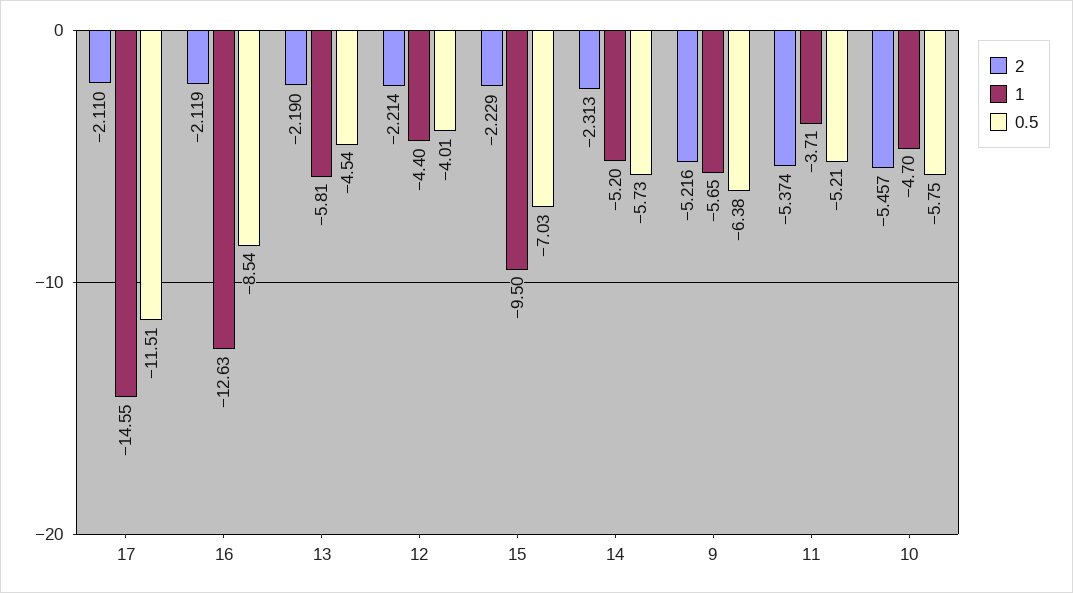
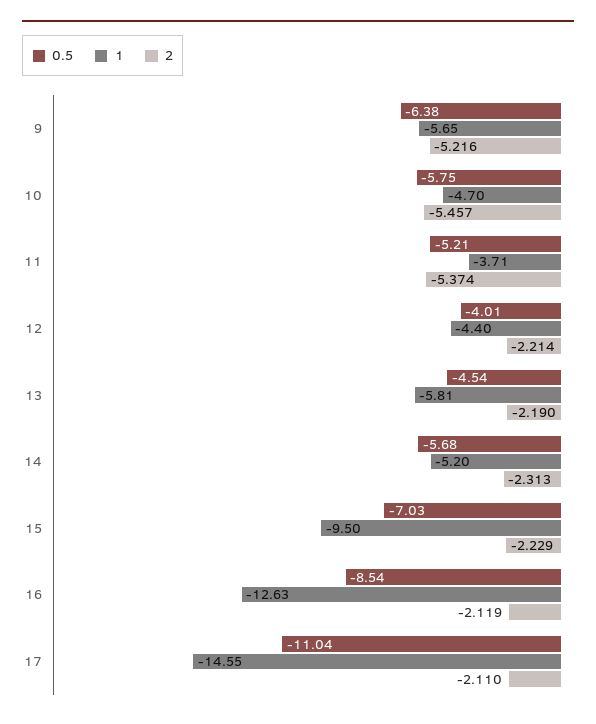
  {
    "2": {
      "17": -2.11,
      "16": -2.119,
      "13": -2.19,
      "12": -2.214,
      "15": -2.229,
      "14": -2.313,
      "9": -5.216,
      "11": -5.374,
      "10": -5.457
    },
    "1": {
      "17": -14.55,
      "16": -12.63,
      "13": -5.81,
      "12": -4.4,
      "15": -9.5,
      "14": -5.2,
      "9": -5.65,
      "11": -3.71,
      "10": -4.7
    },
    "0.5": {
-     "17": -11.51,
+     "17": -11.04,
      "16": -8.54,
      "13": -4.54,
      "12": -4.01,
      "15": -7.03,
-     "14": -5.73,
+     "14": -5.68,
      "9": -6.38,
      "11": -5.21,
      "10": -5.75
    }
  }

